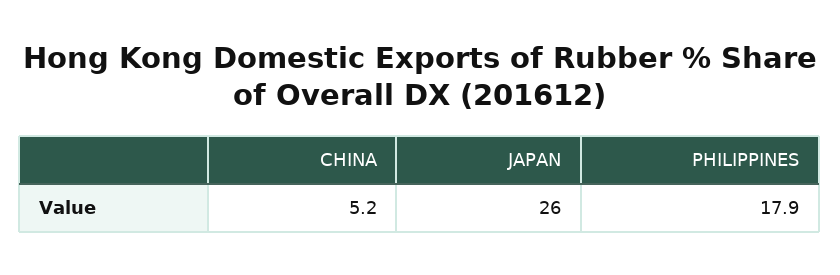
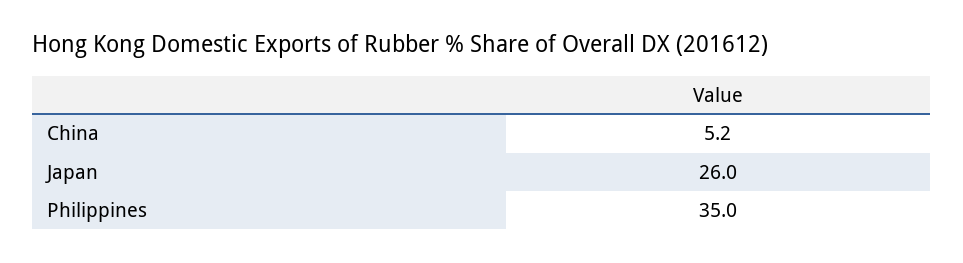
  {
    "CHINA": 5.2,
    "JAPAN": 26,
-   "PHILIPPINES": 17.9
+   "PHILIPPINES": 35
  }

